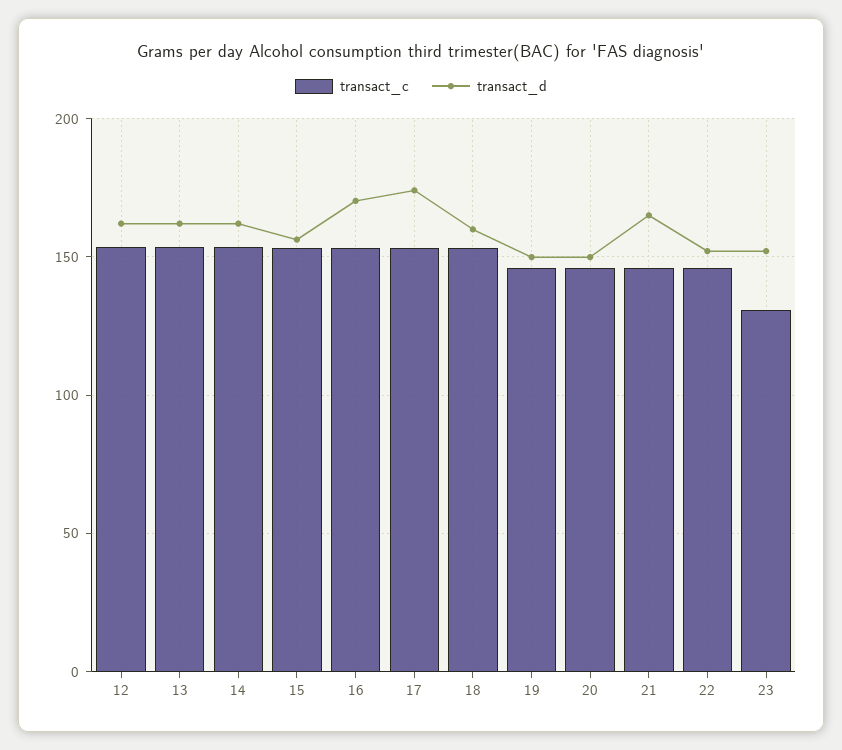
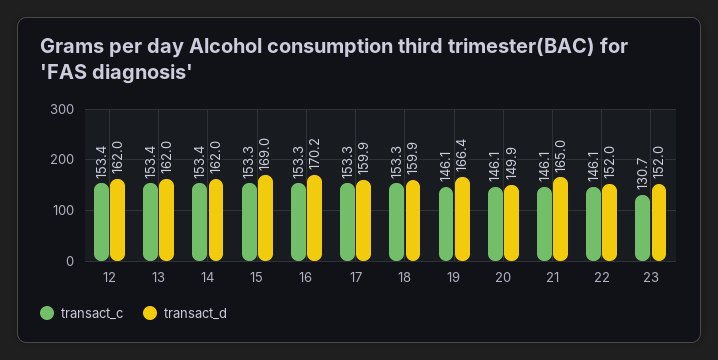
  {
    "transact_c": {
      "12": 153.4,
      "13": 153.4,
      "14": 153.4,
      "15": 153.3,
      "16": 153.3,
      "17": 153.3,
      "18": 153.3,
      "19": 146.1,
      "20": 146.1,
      "21": 146.1,
      "22": 146.1,
      "23": 130.7
    },
    "transact_d": {
      "12": 162,
      "13": 162,
      "14": 162,
-     "15": 155,
+     "15": 169,
      "16": 170.2,
-     "17": 175,
+     "17": 159.9,
      "18": 159.9,
-     "19": 150,
+     "19": 166.4,
      "20": 149.9,
      "21": 165,
      "22": 152,
      "23": 152
    }
  }

